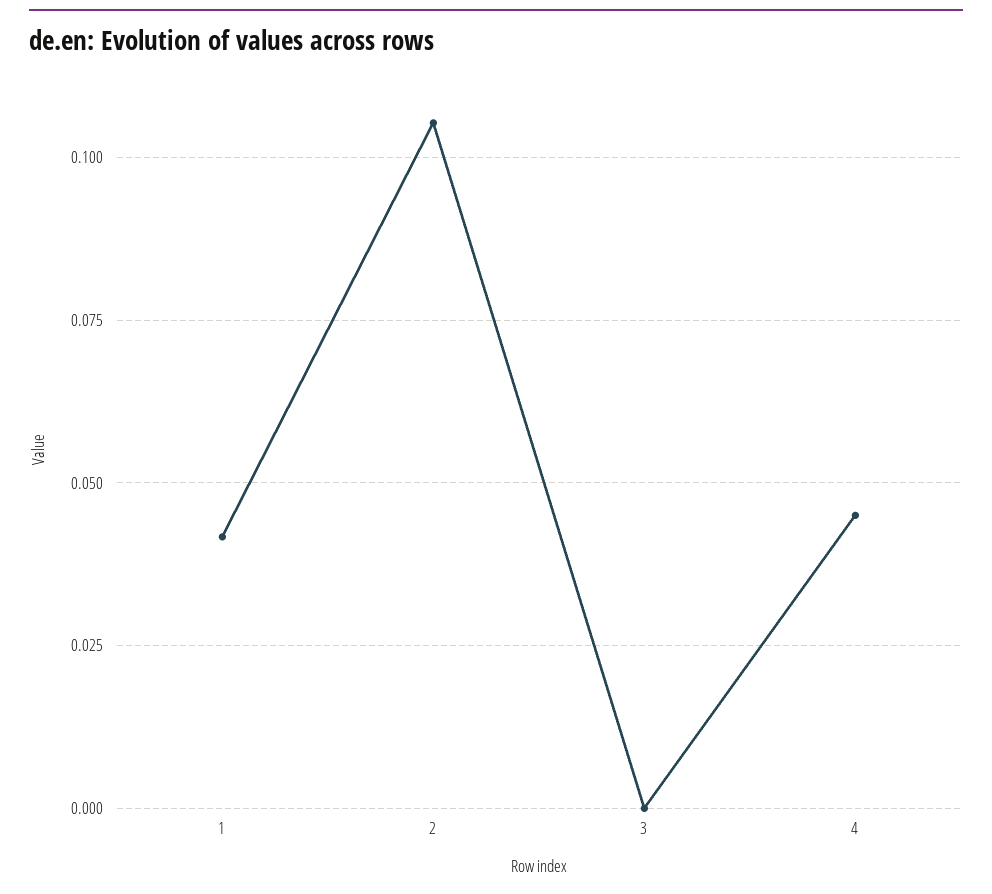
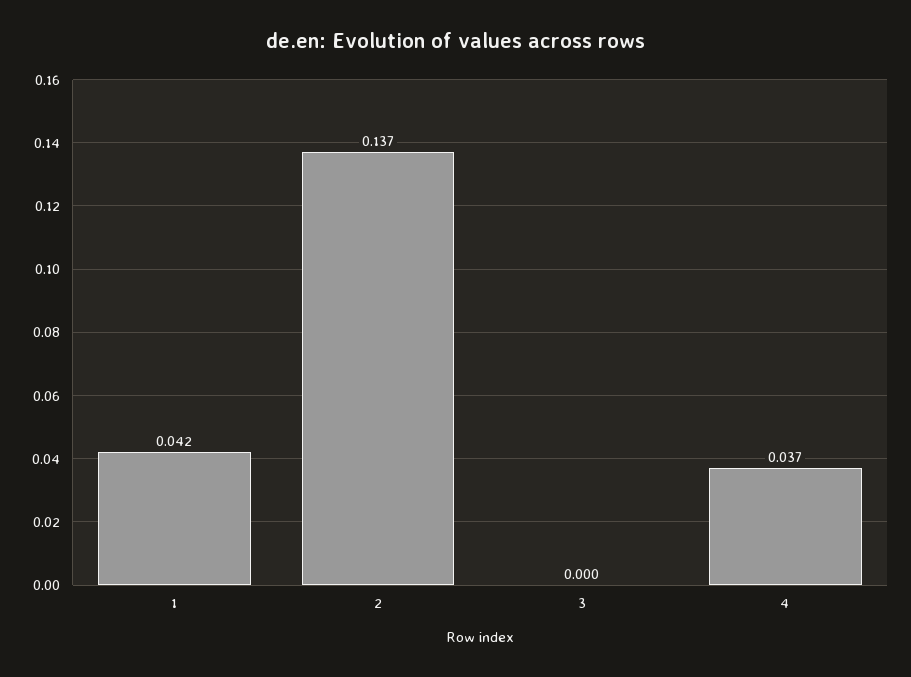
  {
    "1": 0.042,
-   "2": 0.105,
+   "2": 0.137,
    "3": 0,
-   "4": 0.045
+   "4": 0.037
  }

